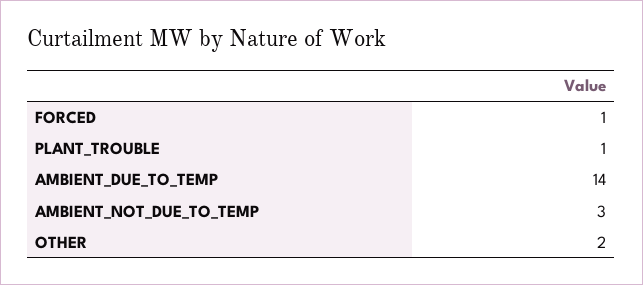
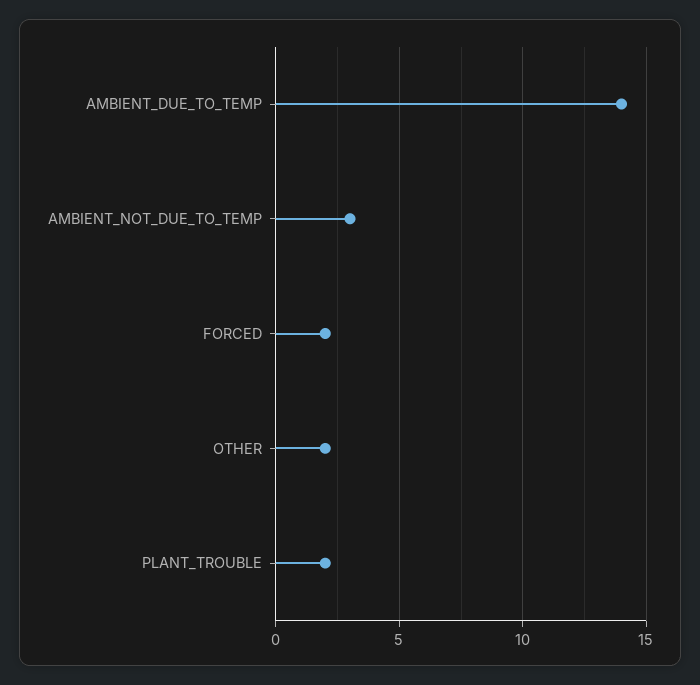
  {
-   "FORCED": 1,
+   "FORCED": 2,
-   "PLANT_TROUBLE": 1,
+   "PLANT_TROUBLE": 2,
    "AMBIENT_DUE_TO_TEMP": 14,
    "AMBIENT_NOT_DUE_TO_TEMP": 3,
    "OTHER": 2
  }

